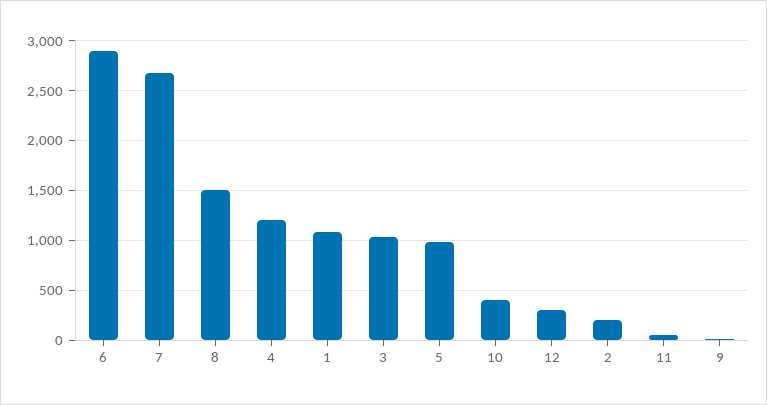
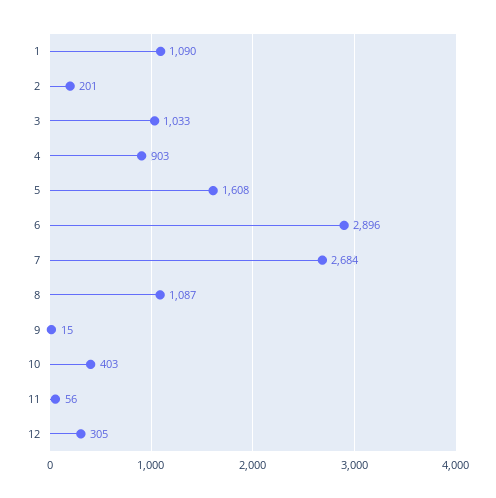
  {
    "6": 2896,
    "7": 2684,
-   "8": 1500,
+   "8": 1087,
-   "4": 1200,
+   "4": 903,
    "1": 1090,
    "3": 1033,
-   "5": 1000,
+   "5": 1608,
    "10": 403,
    "12": 305,
    "2": 201,
    "11": 56,
    "9": 15
  }

